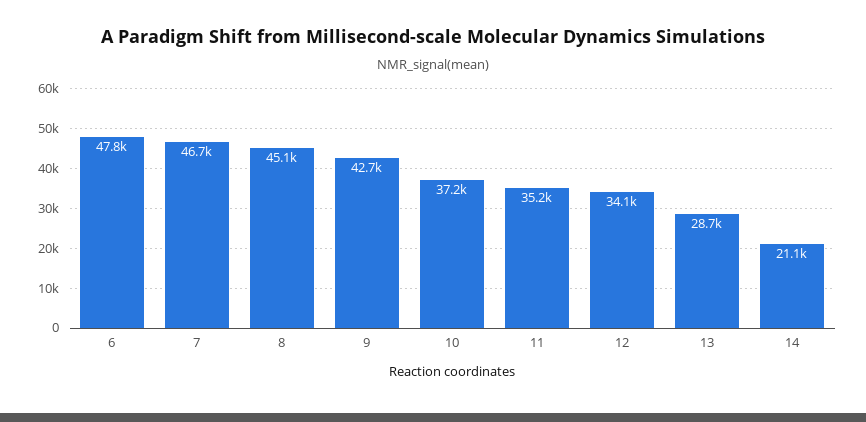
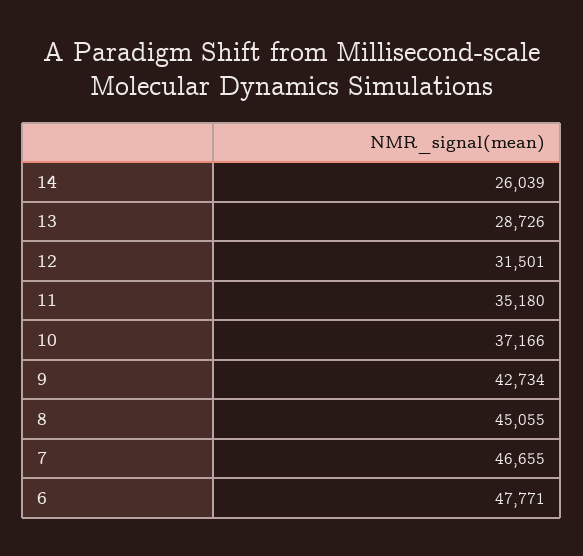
  {
    "6": 47771,
    "7": 46655,
    "8": 45055,
    "9": 42734,
    "10": 37166,
    "11": 35180,
-   "12": 34100,
+   "12": 31501,
    "13": 28726,
-   "14": 21100
+   "14": 26039
  }

